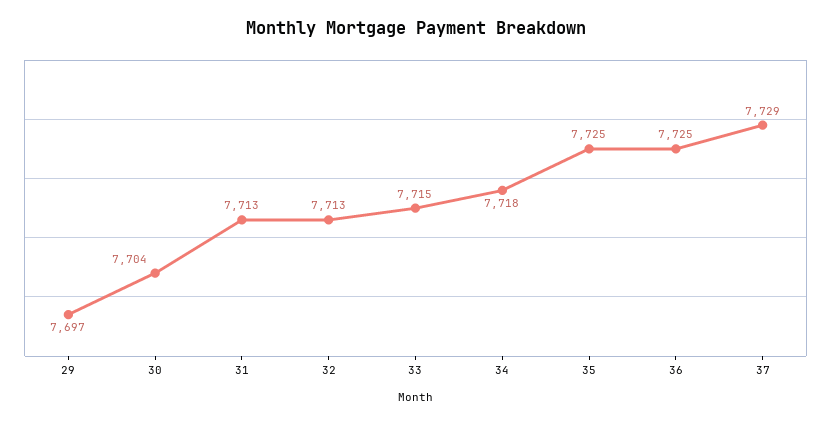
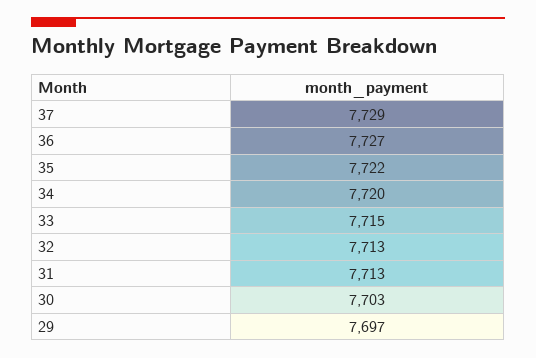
  {
    "29": 7697,
-   "30": 7704,
+   "30": 7703,
    "31": 7713,
    "32": 7713,
    "33": 7715,
-   "34": 7718,
+   "34": 7720,
-   "35": 7725,
+   "35": 7722,
-   "36": 7725,
+   "36": 7727,
    "37": 7729
  }

